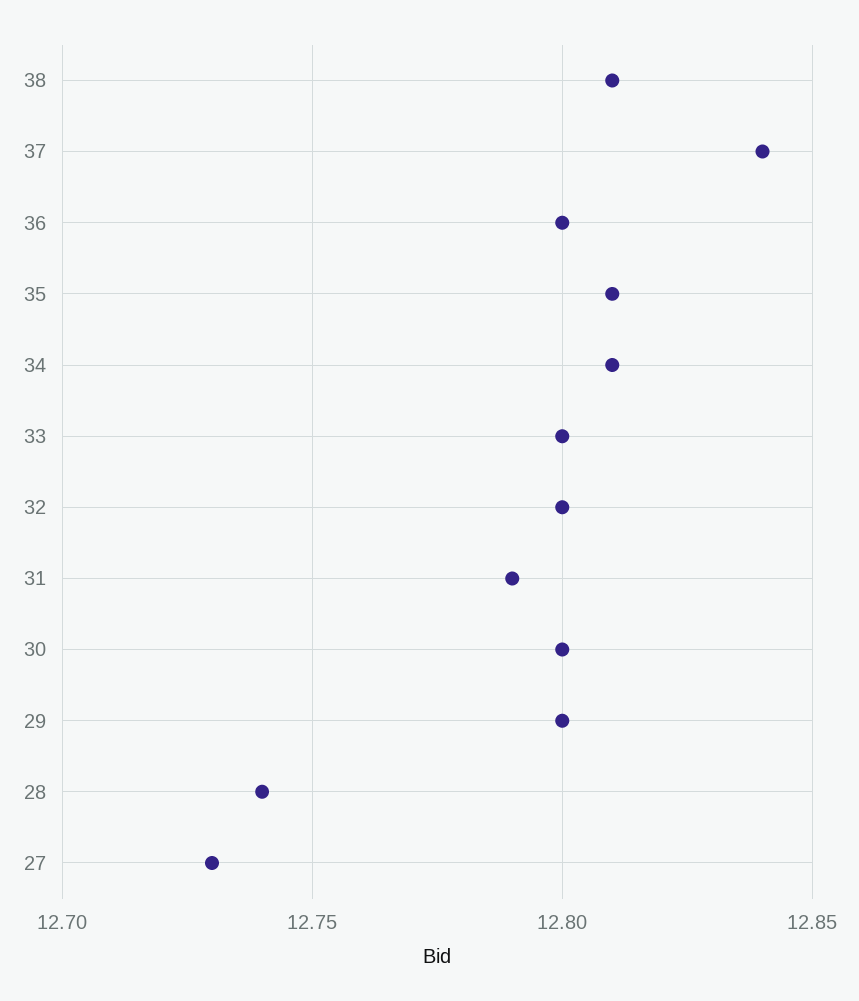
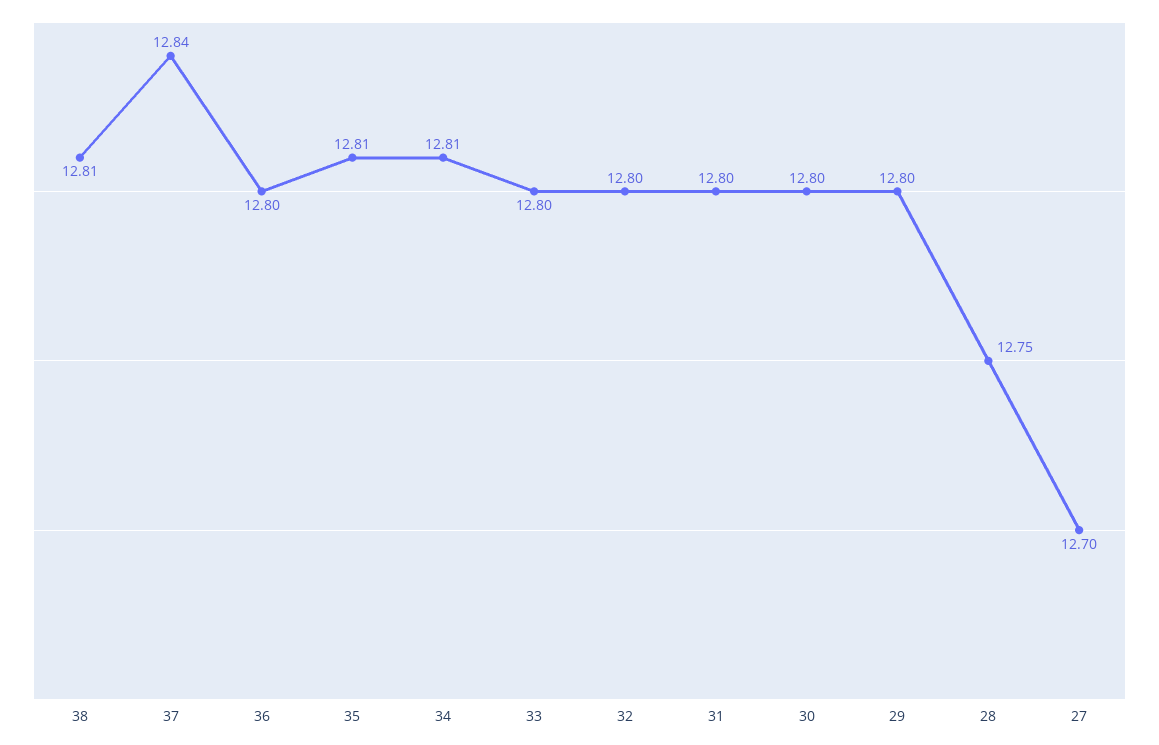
  {
    "38": 12.81,
    "37": 12.84,
    "36": 12.8,
    "35": 12.81,
    "34": 12.81,
    "33": 12.8,
    "32": 12.8,
-   "31": 12.79,
+   "31": 12.8,
    "30": 12.8,
    "29": 12.8,
-   "28": 12.74,
+   "28": 12.75,
-   "27": 12.73
+   "27": 12.7
  }

